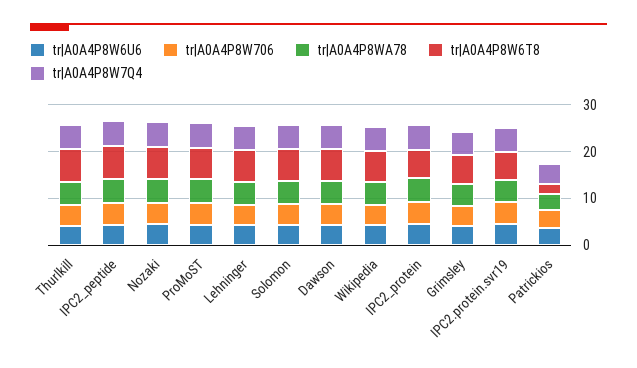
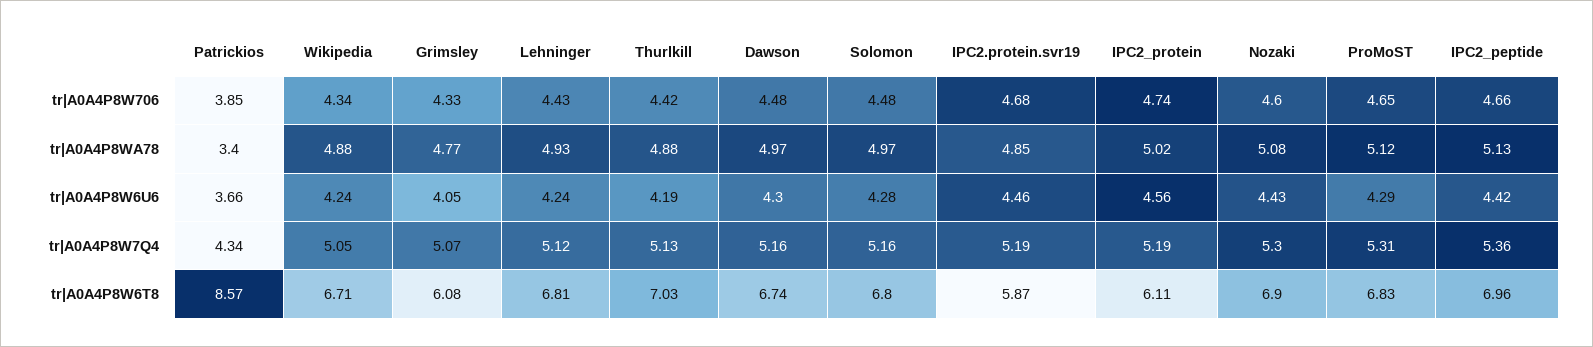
  {
    "tr|A0A4P8W6U6": {
      "Thurlkill": 4.19,
      "IPC2_peptide": 4.42,
      "Nozaki": 4.43,
      "ProMoST": 4.29,
      "Lehninger": 4.24,
      "Solomon": 4.28,
      "Dawson": 4.3,
      "Wikipedia": 4.24,
      "IPC2_protein": 4.56,
      "Grimsley": 4.05,
      "IPC2.protein.svr19": 4.46,
      "Patrickios": 3.66
    },
    "tr|A0A4P8W706": {
      "Thurlkill": 4.42,
      "IPC2_peptide": 4.66,
      "Nozaki": 4.6,
      "ProMoST": 4.65,
      "Lehninger": 4.43,
      "Solomon": 4.48,
      "Dawson": 4.48,
      "Wikipedia": 4.34,
      "IPC2_protein": 4.74,
      "Grimsley": 4.33,
      "IPC2.protein.svr19": 4.68,
      "Patrickios": 3.85
    },
    "tr|A0A4P8WA78": {
      "Thurlkill": 4.88,
      "IPC2_peptide": 5.13,
      "Nozaki": 5.08,
      "ProMoST": 5.12,
      "Lehninger": 4.93,
      "Solomon": 4.97,
      "Dawson": 4.97,
      "Wikipedia": 4.88,
      "IPC2_protein": 5.02,
      "Grimsley": 4.77,
      "IPC2.protein.svr19": 4.85,
      "Patrickios": 3.4
    },
    "tr|A0A4P8W6T8": {
      "Thurlkill": 7.03,
      "IPC2_peptide": 6.96,
      "Nozaki": 6.9,
      "ProMoST": 6.83,
      "Lehninger": 6.81,
      "Solomon": 6.8,
      "Dawson": 6.74,
      "Wikipedia": 6.71,
      "IPC2_protein": 6.11,
      "Grimsley": 6.08,
      "IPC2.protein.svr19": 5.87,
-     "Patrickios": 2
+     "Patrickios": 8.57
    },
    "tr|A0A4P8W7Q4": {
      "Thurlkill": 5.13,
      "IPC2_peptide": 5.36,
      "Nozaki": 5.3,
      "ProMoST": 5.31,
      "Lehninger": 5.12,
      "Solomon": 5.16,
      "Dawson": 5.16,
      "Wikipedia": 5.05,
      "IPC2_protein": 5.19,
      "Grimsley": 5.07,
      "IPC2.protein.svr19": 5.19,
      "Patrickios": 4.34
    }
  }

